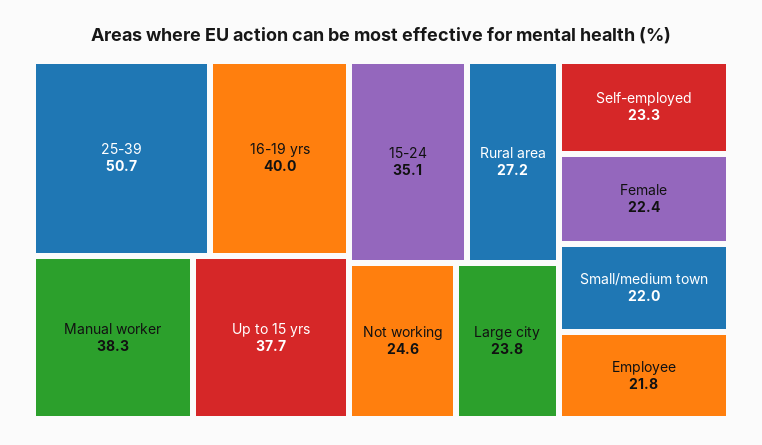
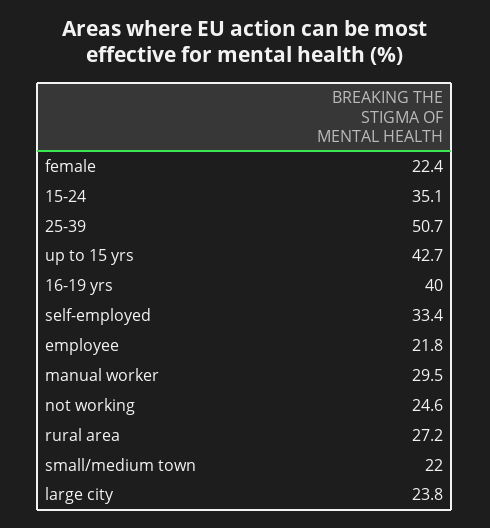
  {
    "25-39": 50.7,
    "16-19 yrs": 40,
-   "Manual worker": 38.3,
+   "Manual worker": 29.5,
-   "Up to 15 yrs": 37.7,
+   "Up to 15 yrs": 42.7,
    "15-24": 35.1,
    "Rural area": 27.2,
    "Not working": 24.6,
    "Large city": 23.8,
-   "Self-employed": 23.3,
+   "Self-employed": 33.4,
    "Female": 22.4,
    "Small/medium town": 22,
    "Employee": 21.8
  }

